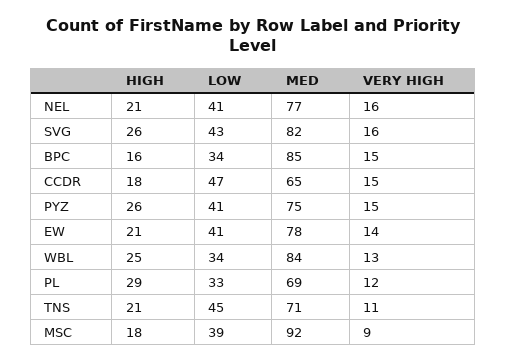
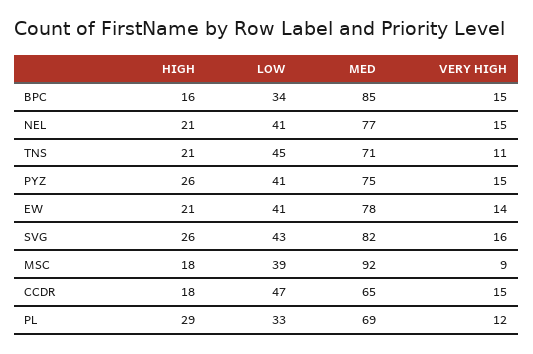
  {
    "HIGH": {
      "NEL": 21,
      "SVG": 26,
      "BPC": 16,
      "CCDR": 18,
      "PYZ": 26,
      "EW": 21,
-     "WBL": 25,
      "PL": 29,
      "TNS": 21,
      "MSC": 18
    },
    "LOW": {
      "NEL": 41,
      "SVG": 43,
      "BPC": 34,
      "CCDR": 47,
      "PYZ": 41,
      "EW": 41,
-     "WBL": 34,
      "PL": 33,
      "TNS": 45,
      "MSC": 39
    },
    "MED": {
      "NEL": 77,
      "SVG": 82,
      "BPC": 85,
      "CCDR": 65,
      "PYZ": 75,
      "EW": 78,
-     "WBL": 84,
      "PL": 69,
      "TNS": 71,
      "MSC": 92
    },
    "VERY HIGH": {
-     "NEL": 16,
+     "NEL": 15,
      "SVG": 16,
      "BPC": 15,
      "CCDR": 15,
      "PYZ": 15,
      "EW": 14,
-     "WBL": 13,
      "PL": 12,
      "TNS": 11,
      "MSC": 9
    }
  }

